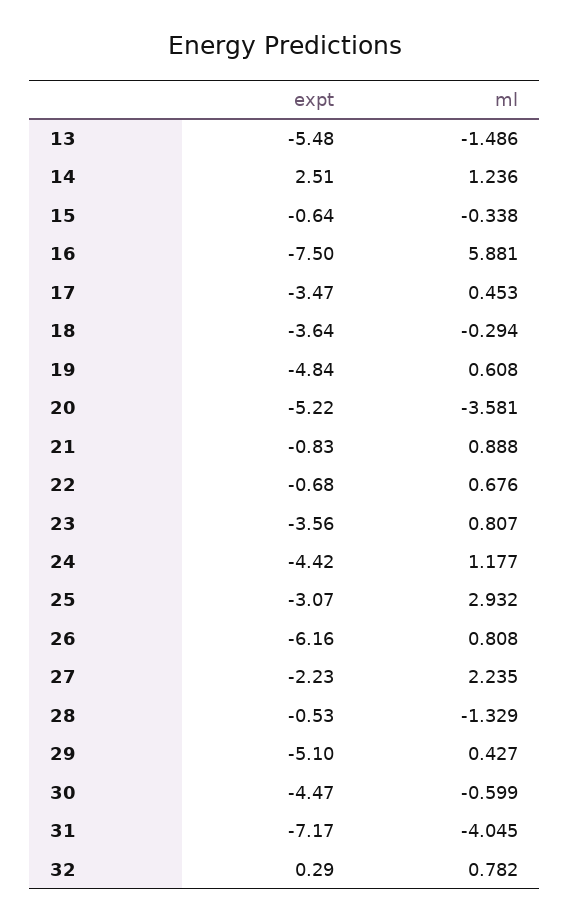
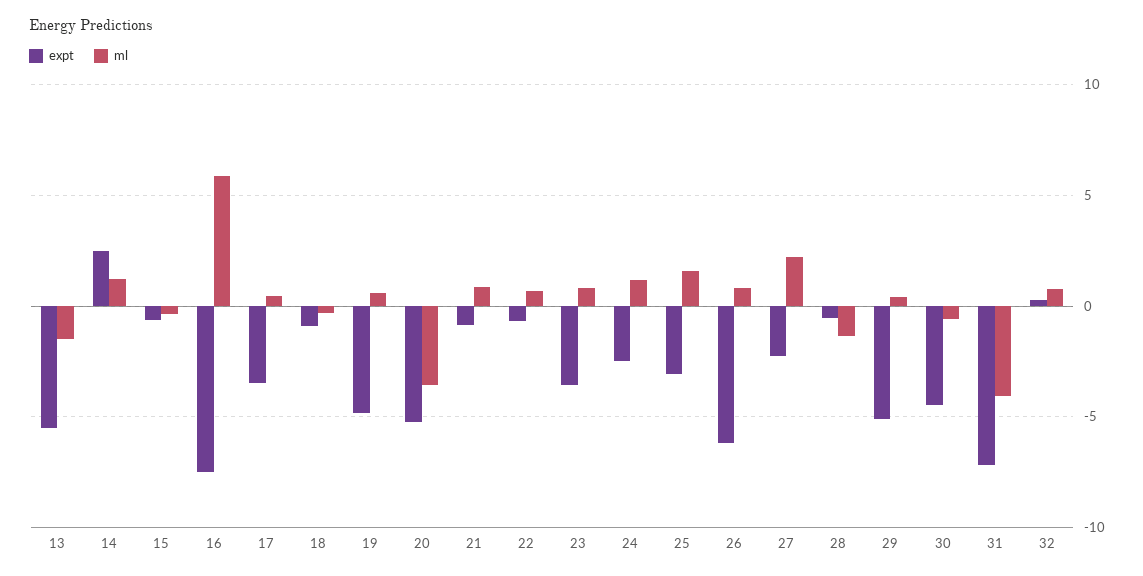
  {
    "expt": {
      "13": -5.48,
      "14": 2.51,
      "15": -0.64,
      "16": -7.5,
      "17": -3.47,
-     "18": -3.64,
+     "18": -1,
      "19": -4.84,
      "20": -5.22,
      "21": -0.83,
      "22": -0.68,
      "23": -3.56,
-     "24": -4.42,
+     "24": -2.5,
      "25": -3.07,
      "26": -6.16,
      "27": -2.23,
      "28": -0.53,
      "29": -5.1,
      "30": -4.47,
      "31": -7.17,
      "32": 0.29
    },
    "ml": {
      "13": -1.486,
      "14": 1.236,
      "15": -0.338,
      "16": 5.881,
      "17": 0.453,
      "18": -0.294,
      "19": 0.608,
      "20": -3.581,
      "21": 0.888,
      "22": 0.676,
      "23": 0.807,
      "24": 1.177,
-     "25": 2.932,
+     "25": 1.5,
      "26": 0.808,
      "27": 2.235,
      "28": -1.329,
      "29": 0.427,
      "30": -0.599,
      "31": -4.045,
      "32": 0.782
    }
  }

